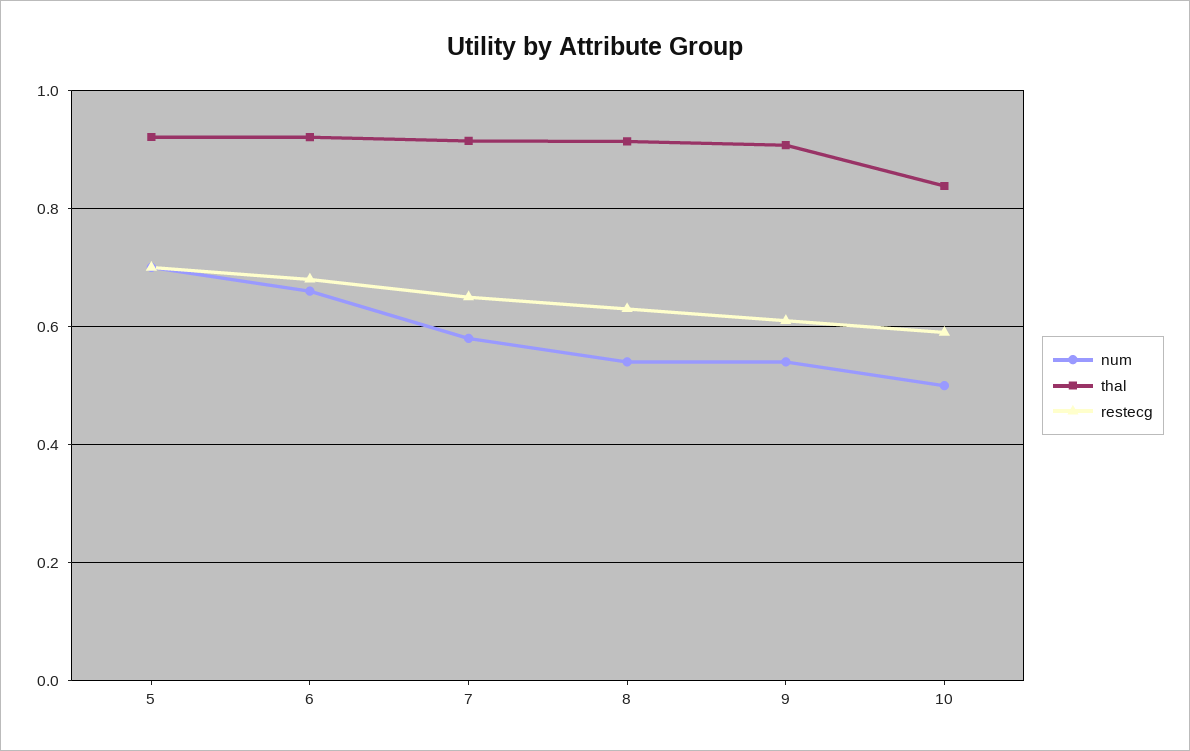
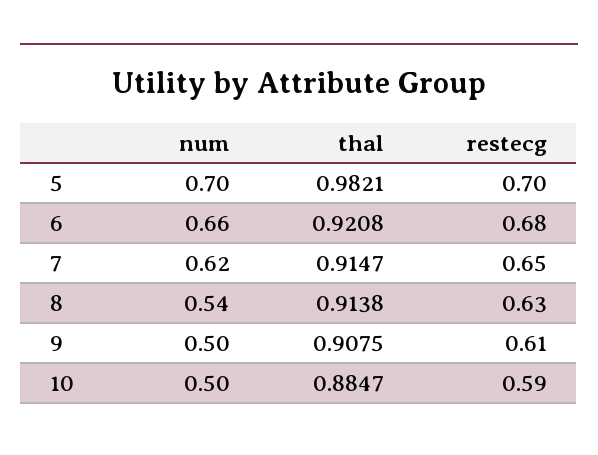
  {
    "num": {
      "5": 0.7,
      "6": 0.66,
-     "7": 0.58,
+     "7": 0.62,
      "8": 0.54,
-     "9": 0.54,
+     "9": 0.5,
      "10": 0.5
    },
    "thal": {
-     "5": 0.92,
+     "5": 0.9821,
      "6": 0.9208,
      "7": 0.9147,
      "8": 0.9138,
      "9": 0.9075,
-     "10": 0.84
+     "10": 0.8847
    },
    "restecg": {
      "5": 0.7,
      "6": 0.68,
      "7": 0.65,
      "8": 0.63,
      "9": 0.61,
      "10": 0.59
    }
  }

